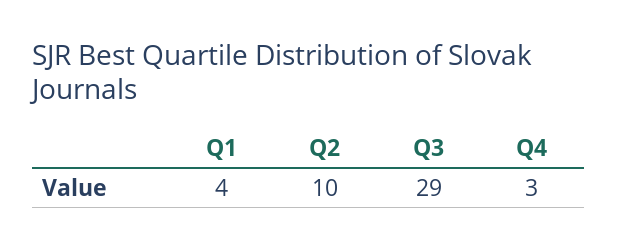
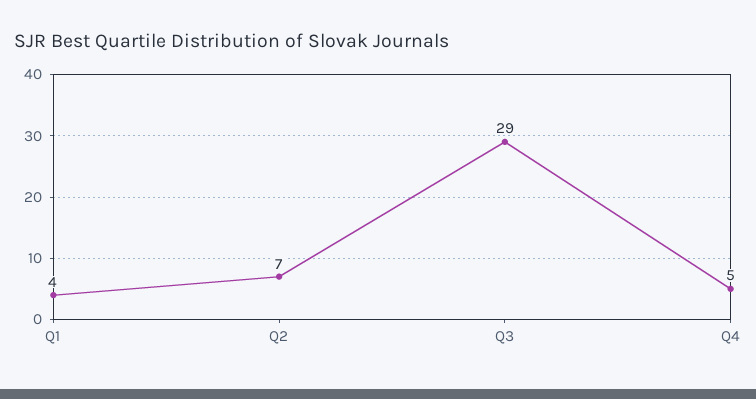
  {
    "Q1": 4,
-   "Q2": 10,
+   "Q2": 7,
    "Q3": 29,
-   "Q4": 3
+   "Q4": 5
  }

